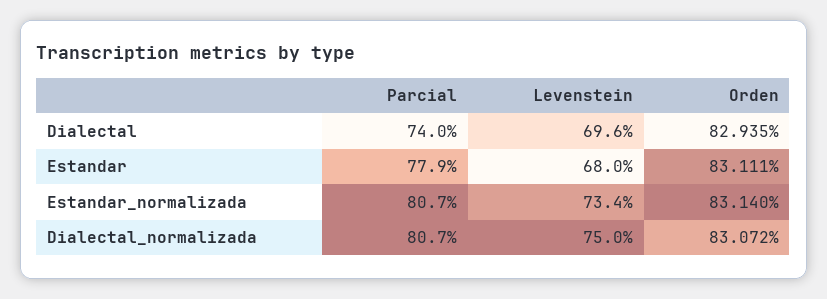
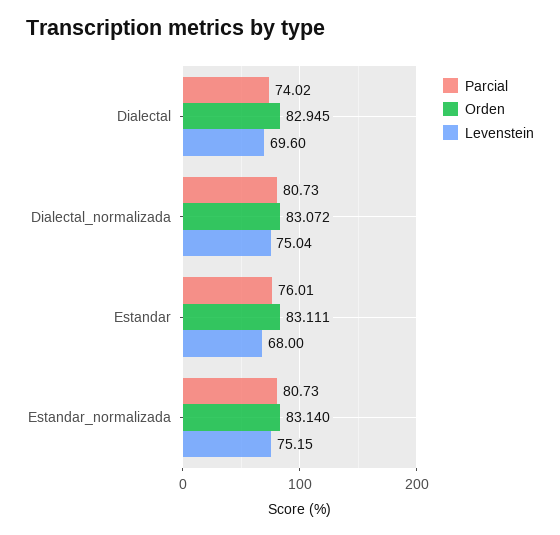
  {
    "Parcial": {
      "Dialectal": 74.02,
-     "Estandar": 77.9,
+     "Estandar": 76.01,
      "Estandar_normalizada": 80.73,
      "Dialectal_normalizada": 80.73
    },
    "Levenstein": {
      "Dialectal": 69.6,
      "Estandar": 68,
-     "Estandar_normalizada": 73.4,
+     "Estandar_normalizada": 75.15,
      "Dialectal_normalizada": 75.04
    },
    "Orden": {
-     "Dialectal": 82.935,
+     "Dialectal": 82.945,
      "Estandar": 83.111,
      "Estandar_normalizada": 83.14,
      "Dialectal_normalizada": 83.072
    }
  }

